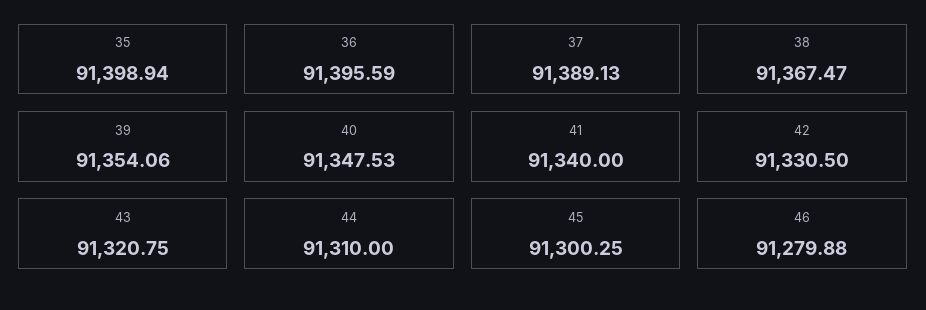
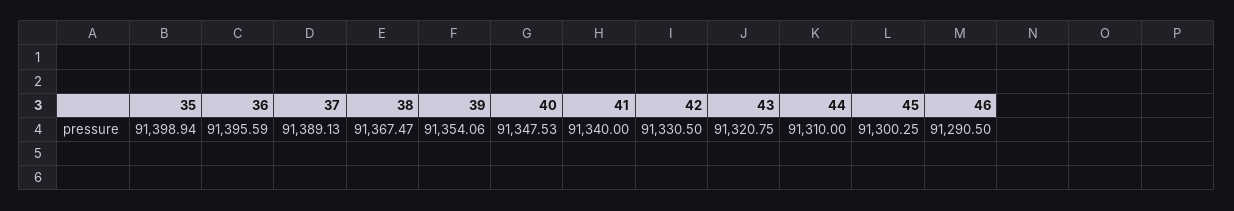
  {
    "35": 91398.94,
    "36": 91395.59,
    "37": 91389.13,
    "38": 91367.47,
    "39": 91354.06,
    "40": 91347.53,
    "41": 91340,
    "42": 91330.5,
    "43": 91320.75,
    "44": 91310,
    "45": 91300.25,
-   "46": 91279.88
+   "46": 91290.5
  }

